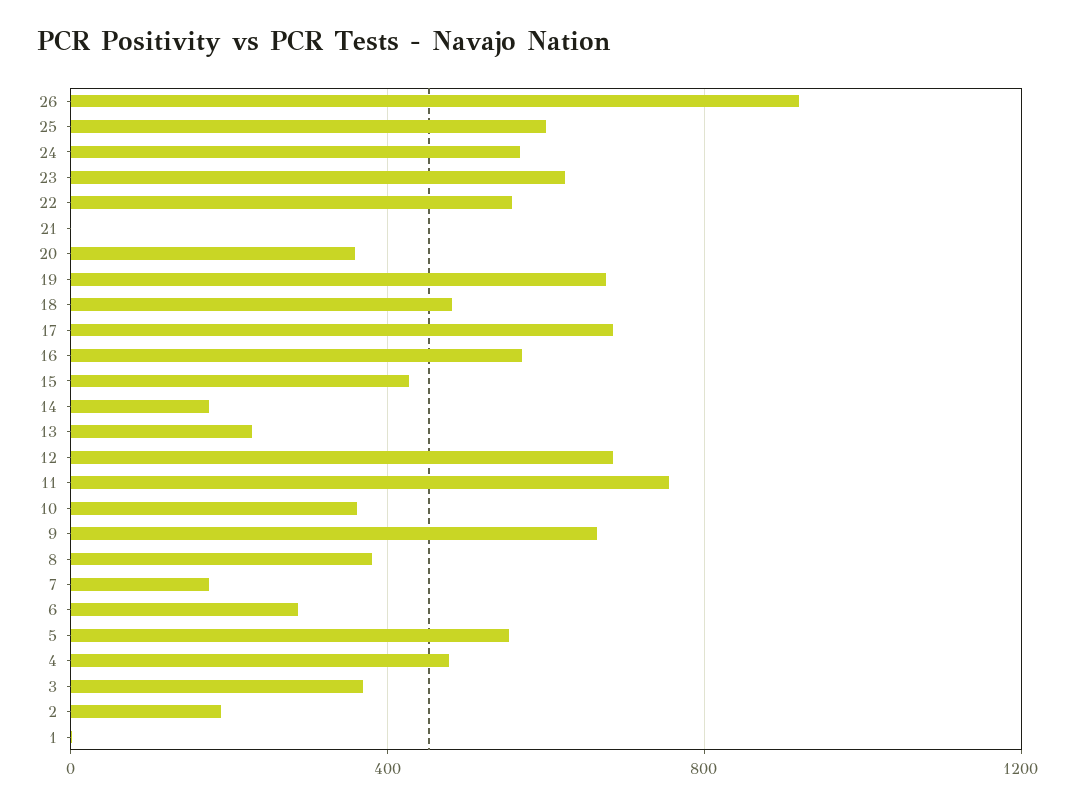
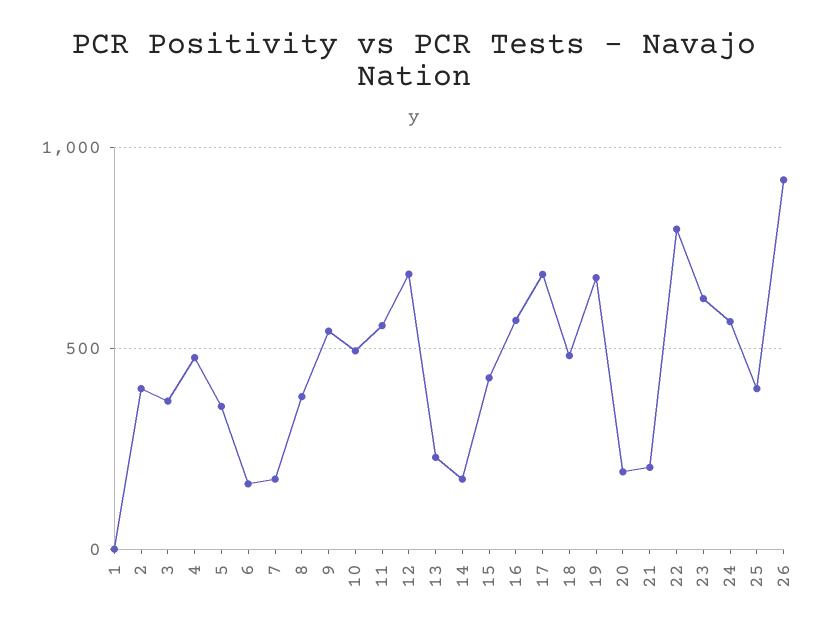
  {
    "26": 900,
-   "25": 600,
+   "25": 400,
    "24": 550,
    "23": 600,
-   "22": 550,
+   "22": 800,
-   "21": 0,
+   "21": 200,
-   "20": 350,
+   "20": 200,
    "19": 700,
    "18": 500,
    "17": 700,
    "16": 550,
    "15": 450,
    "14": 200,
    "13": 250,
    "12": 700,
-   "11": 750,
+   "11": 550,
-   "10": 350,
+   "10": 500,
-   "9": 650,
+   "9": 550,
    "8": 400,
    "7": 200,
-   "6": 300,
+   "6": 150,
-   "5": 550,
+   "5": 350,
    "4": 500,
    "3": 350,
-   "2": 200,
+   "2": 400,
    "1": 0
  }

